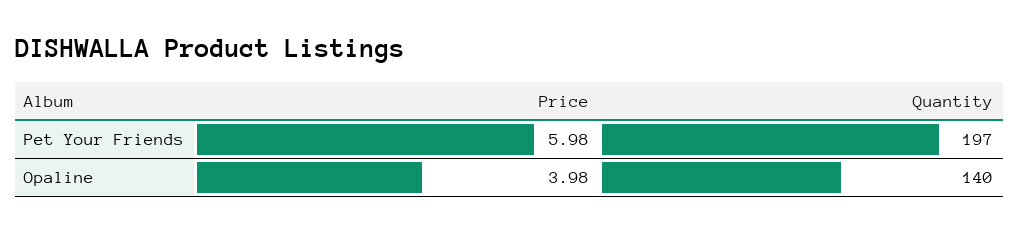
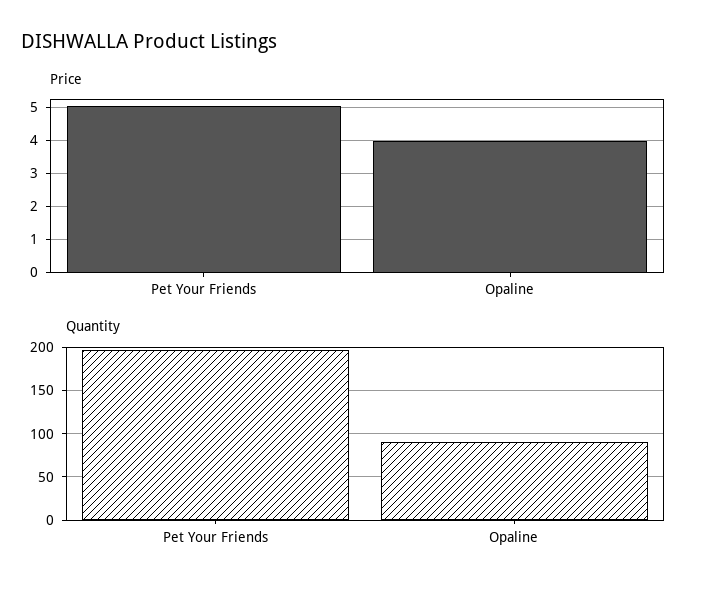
  {
    "Price": {
-     "Pet Your Friends": 5.98,
+     "Pet Your Friends": 5,
      "Opaline": 3.98
    },
    "Quantity": {
      "Pet Your Friends": 197,
-     "Opaline": 140
+     "Opaline": 90
    }
  }

